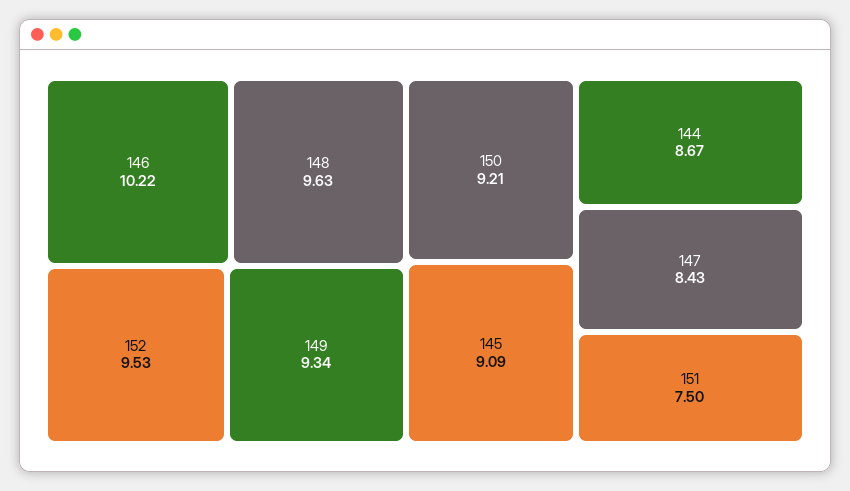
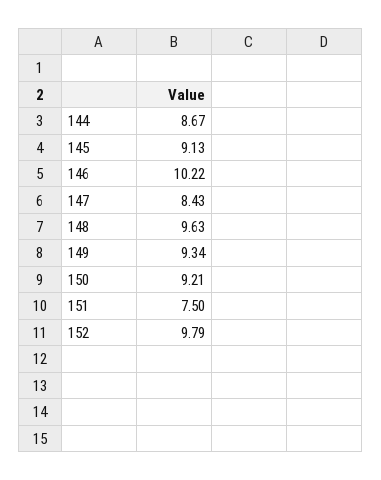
  {
    "146": 10.22,
    "148": 9.63,
-   "152": 9.53,
+   "152": 9.79,
    "149": 9.34,
    "150": 9.21,
-   "145": 9.09,
+   "145": 9.13,
    "144": 8.67,
    "147": 8.43,
    "151": 7.5
  }

